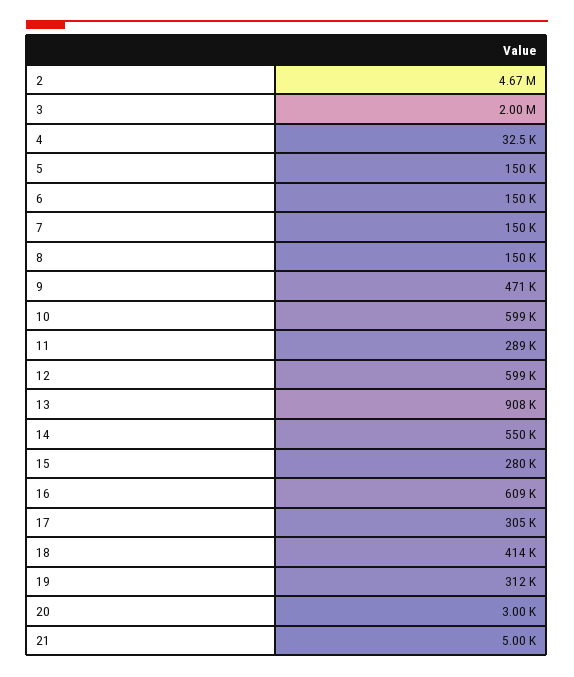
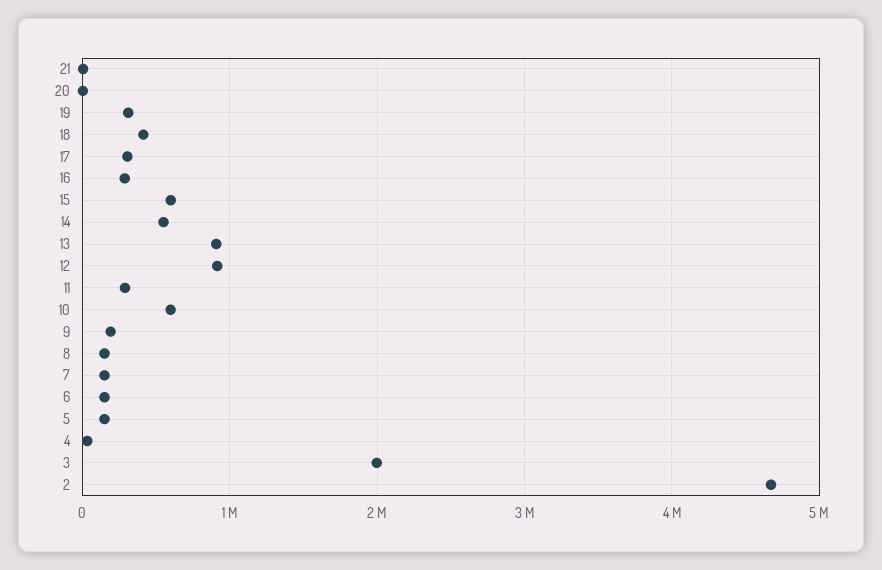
  {
    "2": 4670000,
    "3": 2000000,
    "4": 32500,
    "5": 150000,
    "6": 150000,
    "7": 150000,
    "8": 150000,
-   "9": 471000,
+   "9": 200000,
    "10": 599000,
    "11": 289000,
-   "12": 599000,
+   "12": 900000,
    "13": 908000,
    "14": 550000,
-   "15": 280000,
+   "15": 600000,
-   "16": 609000,
+   "16": 300000,
    "17": 305000,
    "18": 414000,
    "19": 312000,
    "20": 3000,
    "21": 5000
  }

